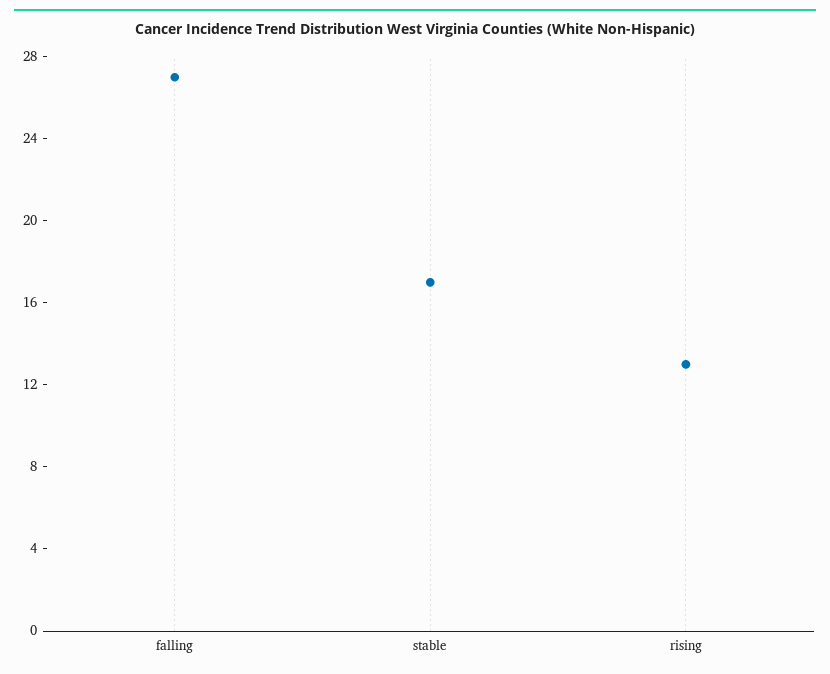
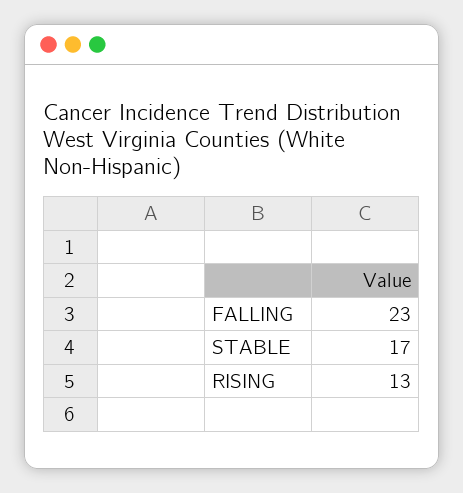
  {
-   "falling": 27,
+   "falling": 23,
    "stable": 17,
    "rising": 13
  }

